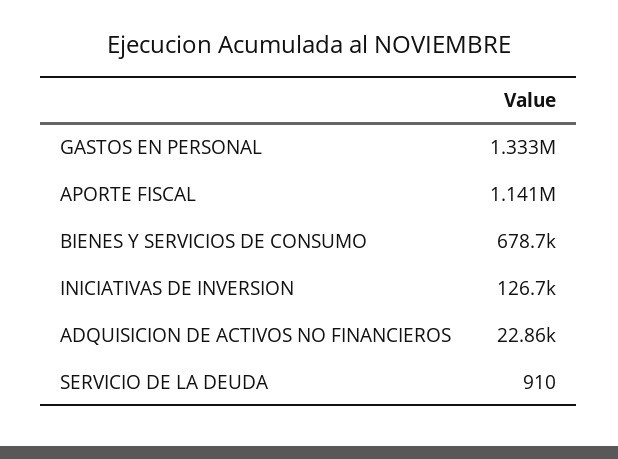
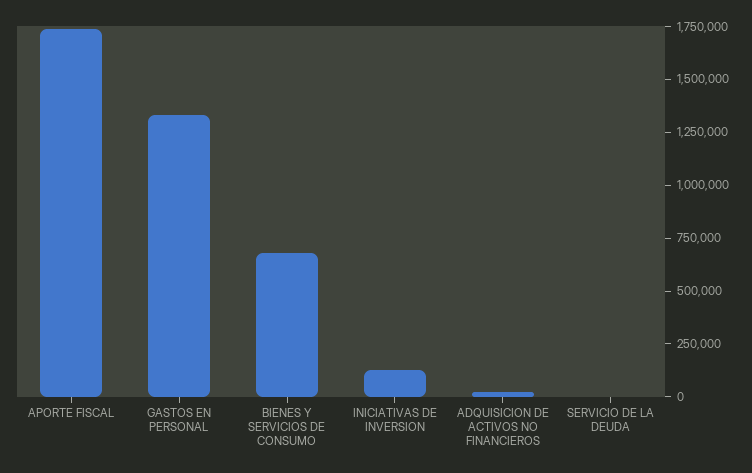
  {
    "GASTOS EN PERSONAL": 1333000,
-   "APORTE FISCAL": 1141000,
+   "APORTE FISCAL": 1750000,
    "BIENES Y SERVICIOS DE CONSUMO": 678700,
    "INICIATIVAS DE INVERSION": 126700,
    "ADQUISICION DE ACTIVOS NO FINANCIEROS": 22860,
    "SERVICIO DE LA DEUDA": 910
  }

